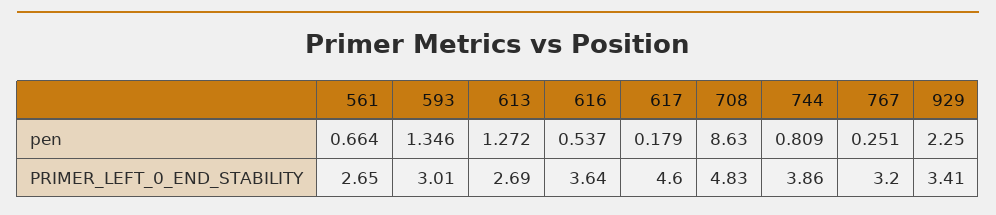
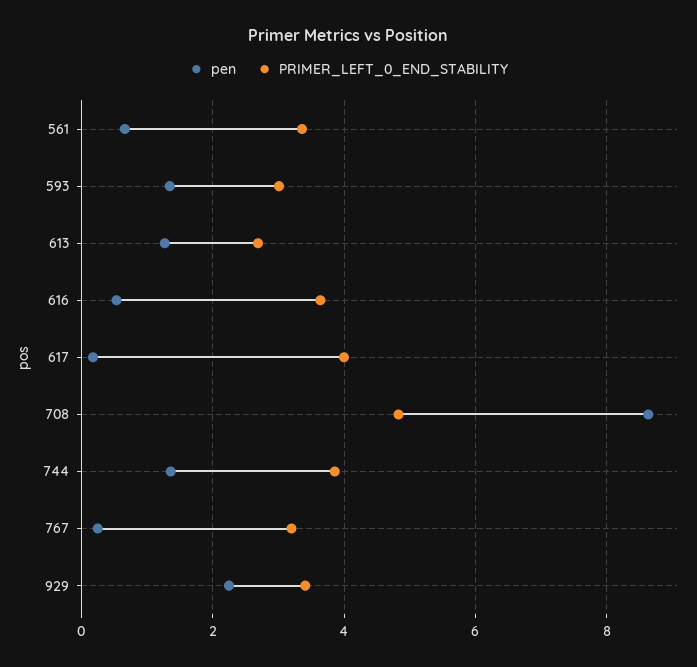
  {
    "pen": {
      "561": 0.664,
      "593": 1.346,
      "613": 1.272,
      "616": 0.537,
      "617": 0.179,
      "708": 8.63,
-     "744": 0.809,
+     "744": 1.4,
      "767": 0.251,
      "929": 2.25
    },
    "PRIMER_LEFT_0_END_STABILITY": {
-     "561": 2.65,
+     "561": 3.4,
      "593": 3.01,
      "613": 2.69,
      "616": 3.64,
-     "617": 4.6,
+     "617": 4,
      "708": 4.83,
      "744": 3.86,
      "767": 3.2,
      "929": 3.41
    }
  }

